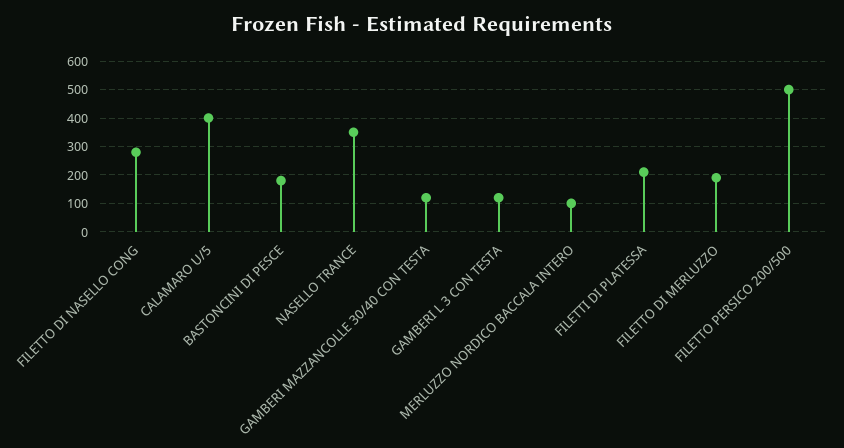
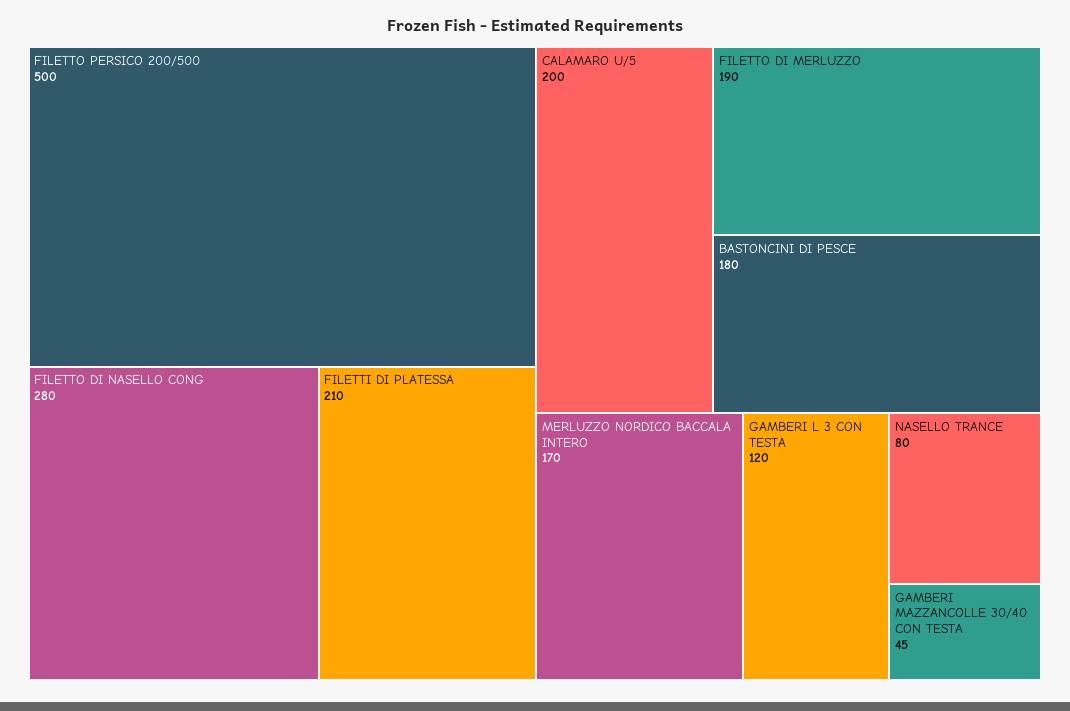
  {
    "FILETTO DI NASELLO CONG": 280,
-   "CALAMARO U/5": 400,
+   "CALAMARO U/5": 200,
    "BASTONCINI DI PESCE": 180,
-   "NASELLO TRANCE": 350,
+   "NASELLO TRANCE": 80,
-   "GAMBERI MAZZANCOLLE 30/40 CON TESTA": 125,
+   "GAMBERI MAZZANCOLLE 30/40 CON TESTA": 45,
    "GAMBERI L 3 CON TESTA": 120,
-   "MERLUZZO NORDICO BACCALA INTERO": 100,
+   "MERLUZZO NORDICO BACCALA INTERO": 170,
    "FILETTI DI PLATESSA": 210,
    "FILETTO DI MERLUZZO": 190,
    "FILETTO PERSICO 200/500": 500
  }

